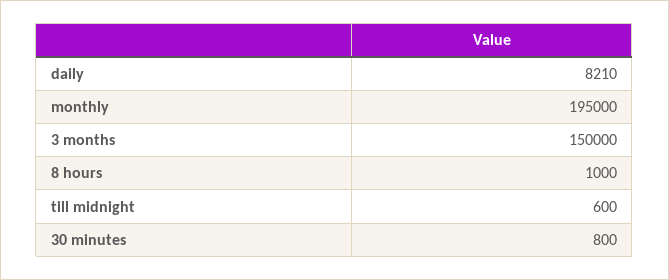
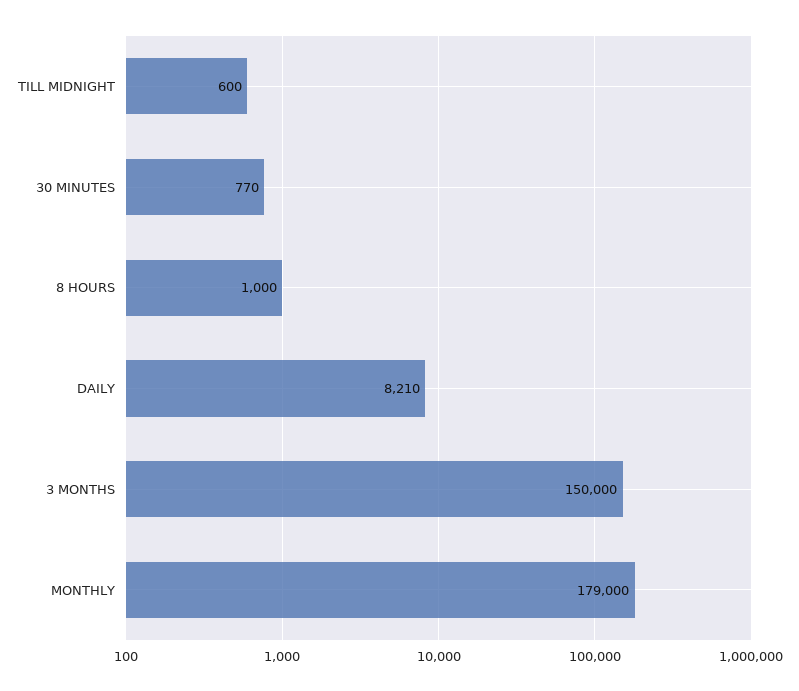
  {
    "daily": 8210,
-   "monthly": 195000,
+   "monthly": 179000,
    "3 months": 150000,
    "8 hours": 1000,
    "till midnight": 600,
-   "30 minutes": 800
+   "30 minutes": 770
  }

